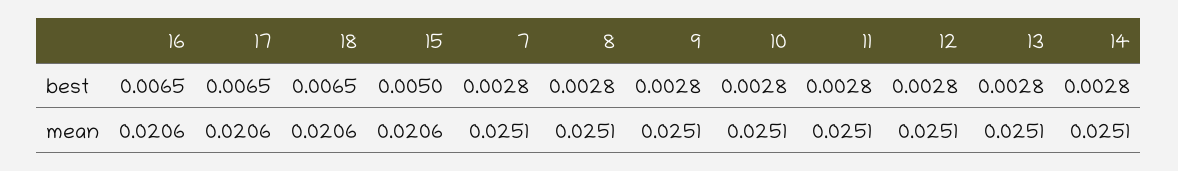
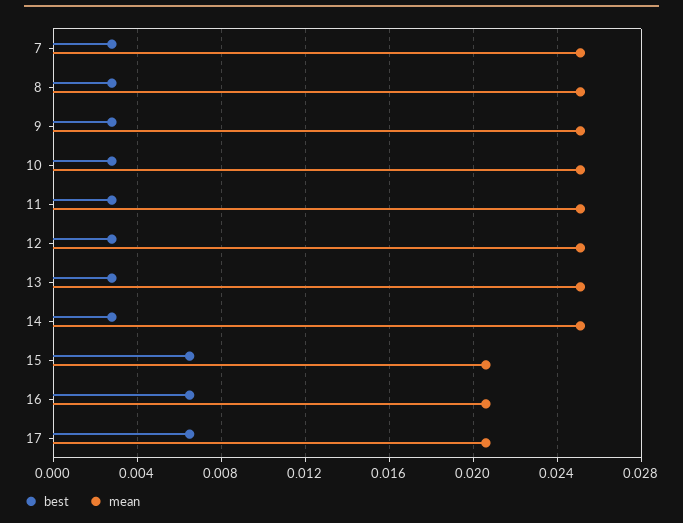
  {
    "best": {
      "16": 0.0065,
      "17": 0.0065,
-     "18": 0.0065,
-     "15": 0.005,
+     "15": 0.0065,
      "7": 0.0028,
      "8": 0.0028,
      "9": 0.0028,
      "10": 0.0028,
      "11": 0.0028,
      "12": 0.0028,
      "13": 0.0028,
      "14": 0.0028
    },
    "mean": {
      "16": 0.0206,
      "17": 0.0206,
-     "18": 0.0206,
      "15": 0.0206,
      "7": 0.0251,
      "8": 0.0251,
      "9": 0.0251,
      "10": 0.0251,
      "11": 0.0251,
      "12": 0.0251,
      "13": 0.0251,
      "14": 0.0251
    }
  }

